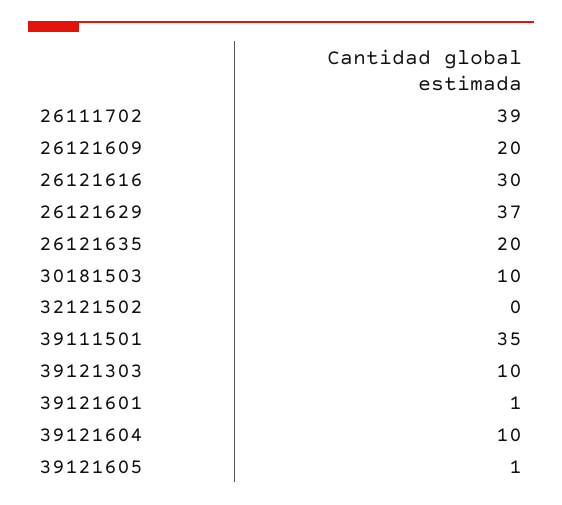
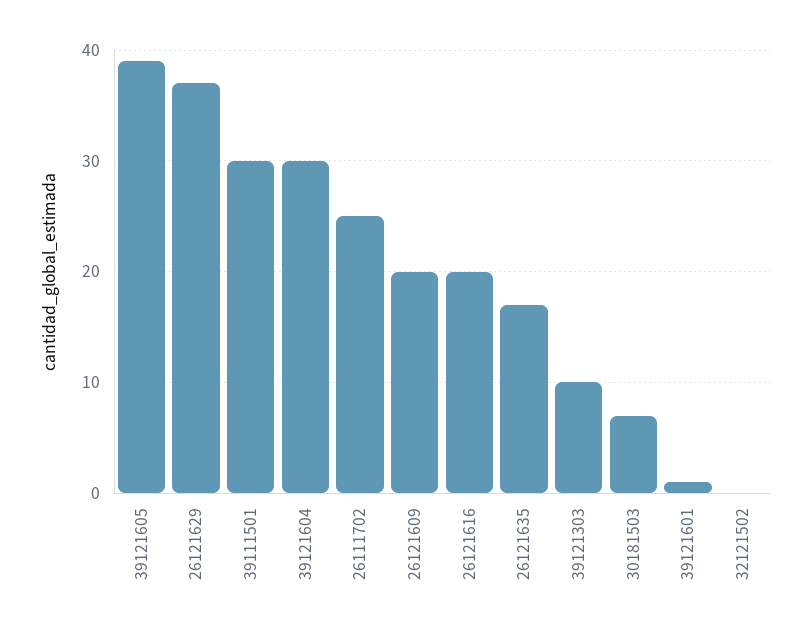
  {
-   "26111702": 39,
+   "26111702": 25,
    "26121609": 20,
-   "26121616": 30,
+   "26121616": 20,
    "26121629": 37,
-   "26121635": 20,
+   "26121635": 17,
-   "30181503": 10,
+   "30181503": 7,
    "32121502": 0,
-   "39111501": 35,
+   "39111501": 30,
    "39121303": 10,
    "39121601": 1,
-   "39121604": 10,
+   "39121604": 30,
-   "39121605": 1
+   "39121605": 39
  }

